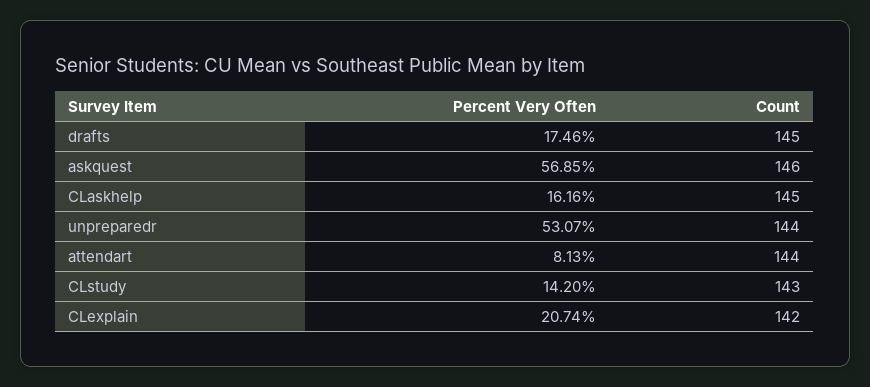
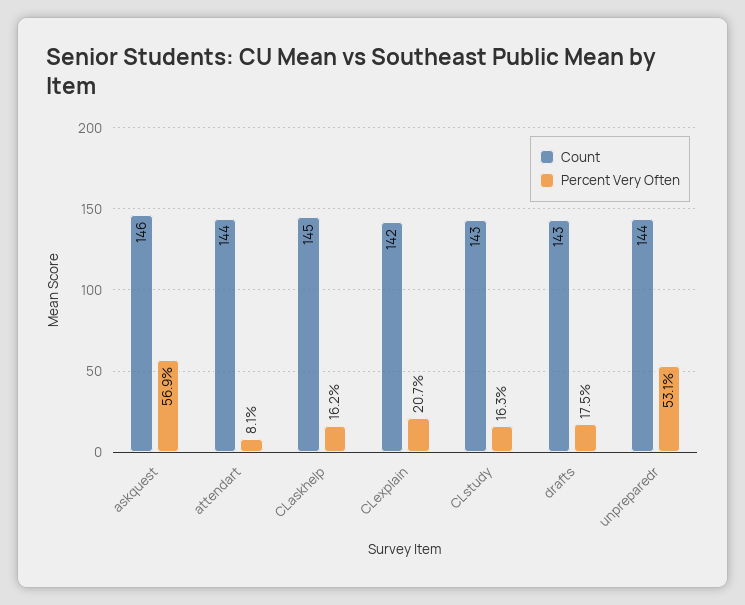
  {
    "Percent Very Often": {
      "drafts": 17.46,
      "askquest": 56.85,
      "CLaskhelp": 16.16,
      "unpreparedr": 53.07,
      "attendart": 8.13,
-     "CLstudy": 14.2,
+     "CLstudy": 16.3,
      "CLexplain": 20.74
    },
    "Count": {
-     "drafts": 145,
+     "drafts": 143,
      "askquest": 146,
      "CLaskhelp": 145,
      "unpreparedr": 144,
      "attendart": 144,
      "CLstudy": 143,
      "CLexplain": 142
    }
  }

